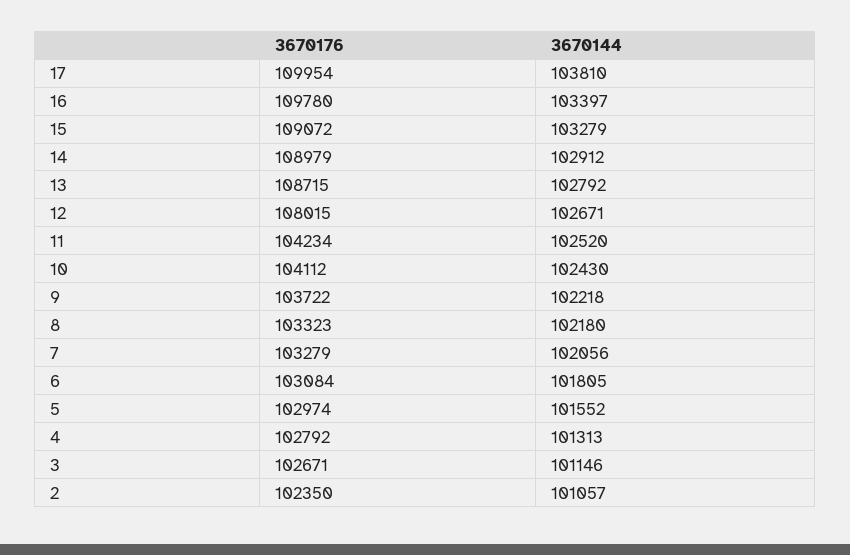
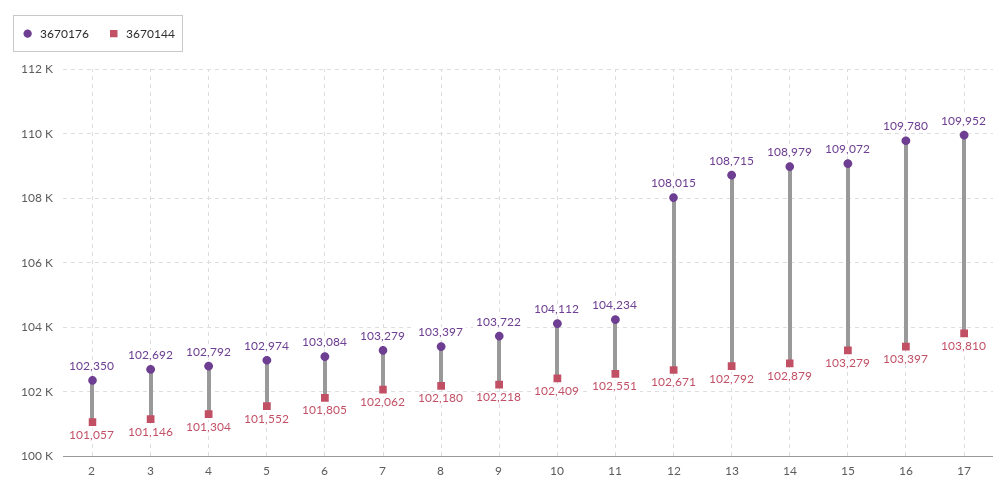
  {
    "3670176": {
-     "17": 109954,
+     "17": 109952,
      "16": 109780,
      "15": 109072,
      "14": 108979,
      "13": 108715,
      "12": 108015,
      "11": 104234,
      "10": 104112,
      "9": 103722,
-     "8": 103323,
+     "8": 103397,
      "7": 103279,
      "6": 103084,
      "5": 102974,
      "4": 102792,
-     "3": 102671,
+     "3": 102692,
      "2": 102350
    },
    "3670144": {
      "17": 103810,
      "16": 103397,
      "15": 103279,
-     "14": 102912,
+     "14": 102879,
      "13": 102792,
      "12": 102671,
-     "11": 102520,
+     "11": 102551,
-     "10": 102430,
+     "10": 102409,
      "9": 102218,
      "8": 102180,
-     "7": 102056,
+     "7": 102062,
      "6": 101805,
      "5": 101552,
-     "4": 101313,
+     "4": 101304,
      "3": 101146,
      "2": 101057
    }
  }

